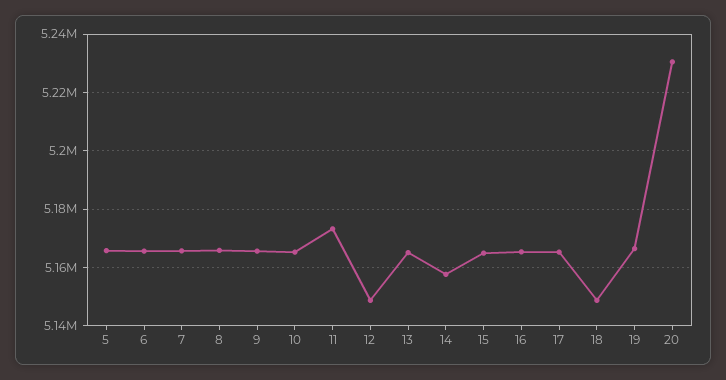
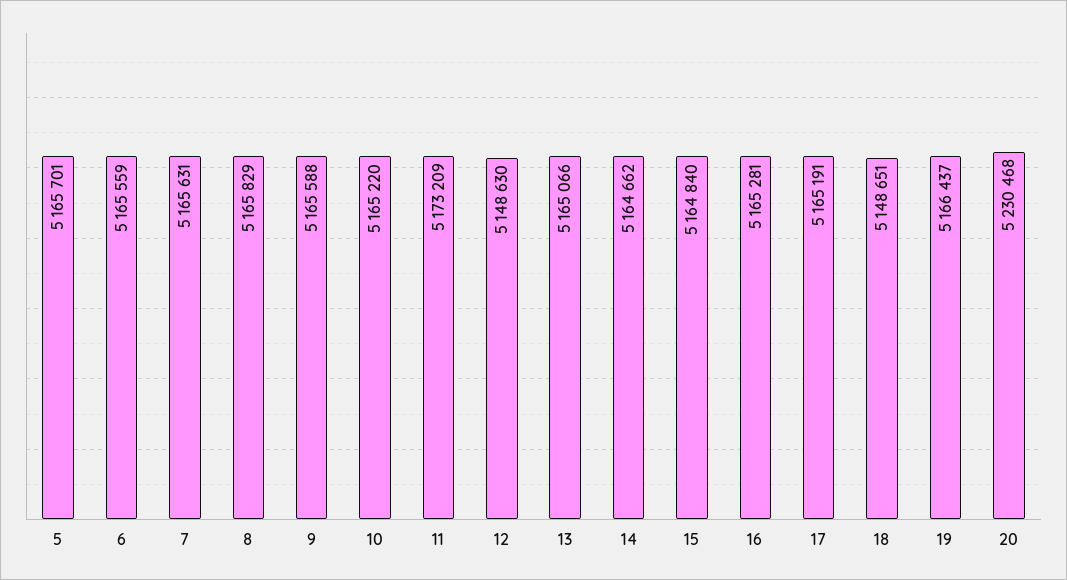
  {
    "5": 5165701,
    "6": 5165559,
    "7": 5165631,
    "8": 5165829,
    "9": 5165588,
    "10": 5165220,
    "11": 5173209,
    "12": 5148630,
    "13": 5165066,
-   "14": 5157500,
+   "14": 5164662,
    "15": 5164840,
    "16": 5165281,
    "17": 5165191,
    "18": 5148651,
    "19": 5166437,
    "20": 5230468
  }

